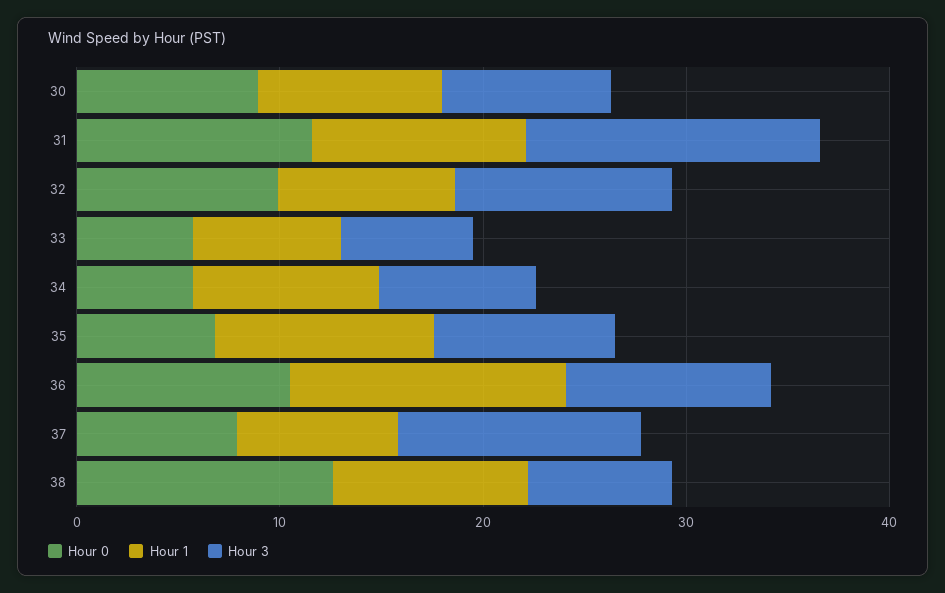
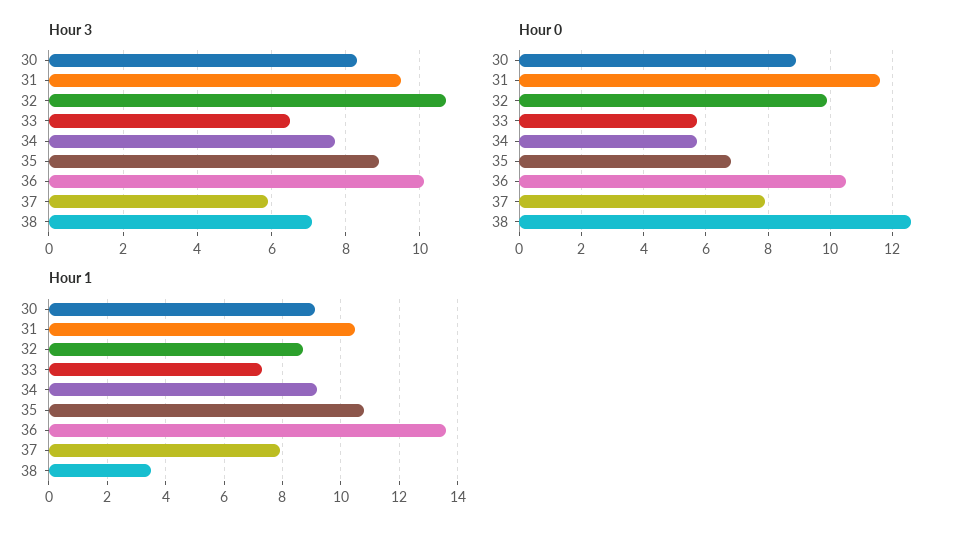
  {
    "Hour 0": {
      "30": 9,
      "31": 11.5,
      "32": 10,
      "33": 5.5,
      "34": 5.5,
      "35": 7,
      "36": 10.5,
      "37": 8,
      "38": 12.5
    },
    "Hour 1": {
      "30": 9,
      "31": 10.5,
      "32": 8.5,
      "33": 7.5,
      "34": 9,
      "35": 11,
      "36": 13.5,
      "37": 8,
-     "38": 10
+     "38": 3.5
    },
    "Hour 3": {
      "30": 8.5,
-     "31": 14,
+     "31": 9.5,
      "32": 10.5,
      "33": 6.5,
      "34": 7.5,
      "35": 9,
      "36": 10,
-     "37": 12,
+     "37": 6,
      "38": 7
    }
  }

